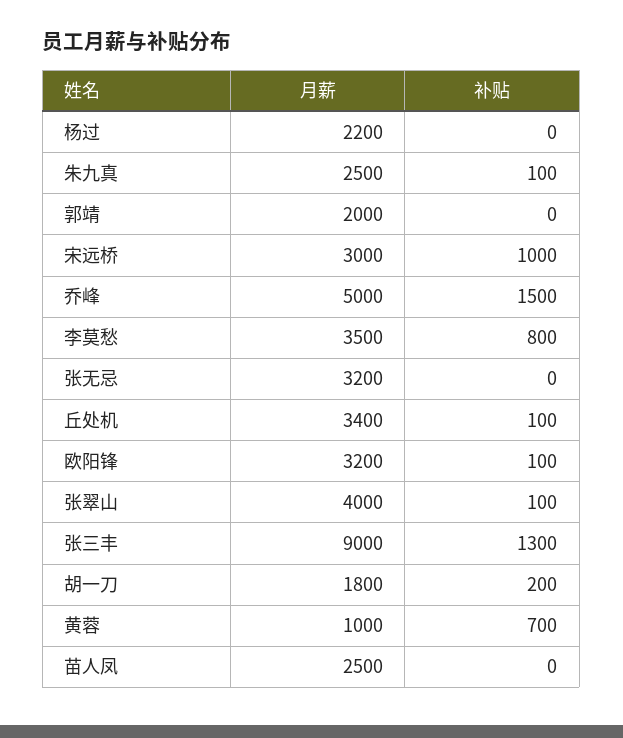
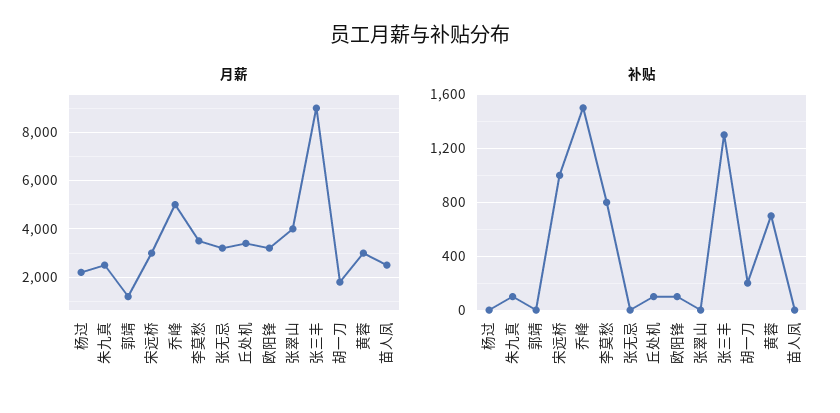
  {
    "月薪": {
      "杨过": 2200,
      "朱九真": 2500,
-     "郭靖": 2000,
+     "郭靖": 1250,
      "宋远桥": 3000,
      "乔峰": 5000,
      "李莫愁": 3500,
      "张无忌": 3200,
      "丘处机": 3400,
      "欧阳锋": 3200,
      "张翠山": 4000,
      "张三丰": 9000,
      "胡一刀": 1800,
-     "黄蓉": 1000,
+     "黄蓉": 3000,
      "苗人凤": 2500
    },
    "补贴": {
      "杨过": 0,
      "朱九真": 100,
      "郭靖": 0,
      "宋远桥": 1000,
      "乔峰": 1500,
      "李莫愁": 800,
      "张无忌": 0,
      "丘处机": 100,
      "欧阳锋": 100,
-     "张翠山": 100,
+     "张翠山": 0,
      "张三丰": 1300,
      "胡一刀": 200,
      "黄蓉": 700,
      "苗人凤": 0
    }
  }

